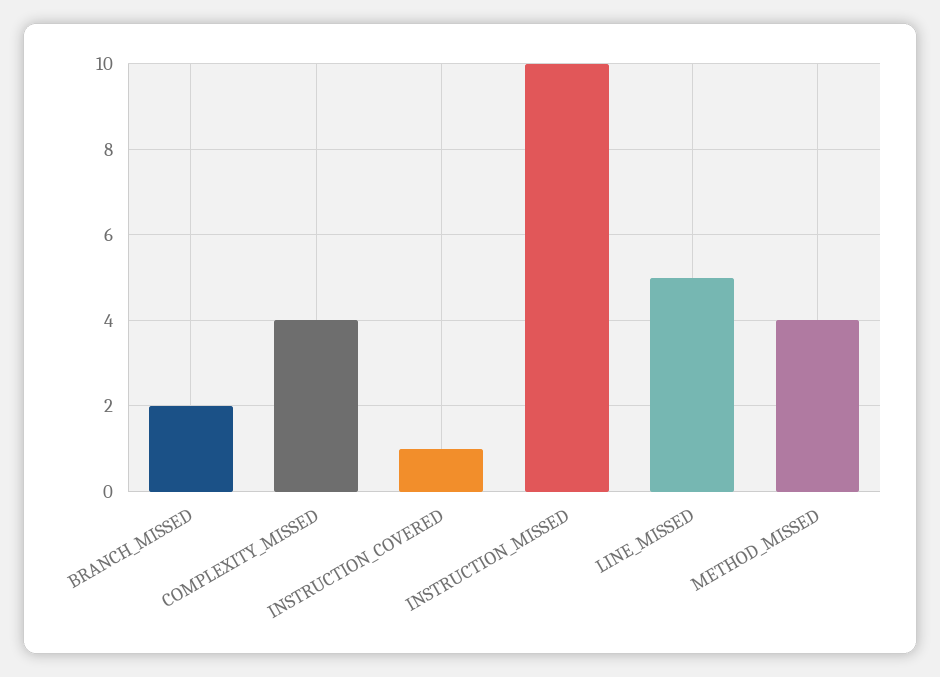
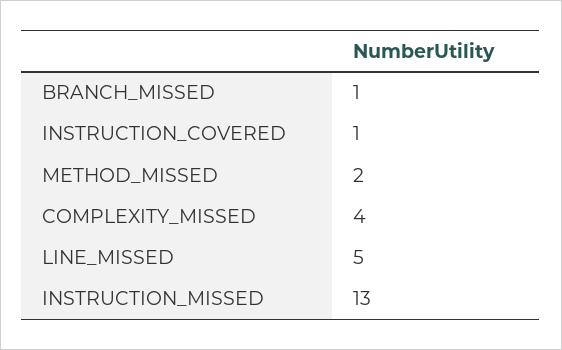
  {
-   "BRANCH_MISSED": 2,
+   "BRANCH_MISSED": 1,
    "COMPLEXITY_MISSED": 4,
    "INSTRUCTION_COVERED": 1,
-   "INSTRUCTION_MISSED": 10,
+   "INSTRUCTION_MISSED": 13,
    "LINE_MISSED": 5,
-   "METHOD_MISSED": 4
+   "METHOD_MISSED": 2
  }

